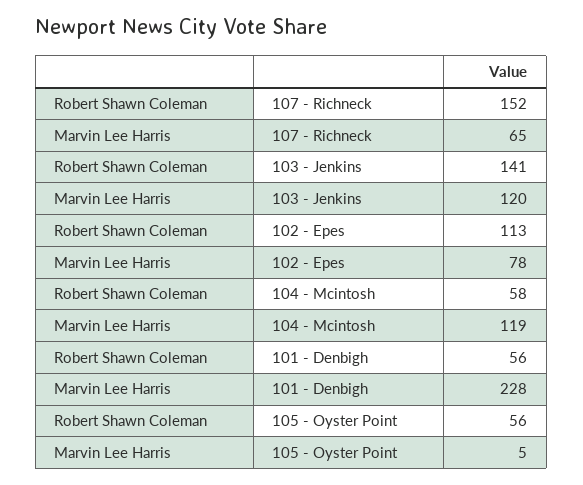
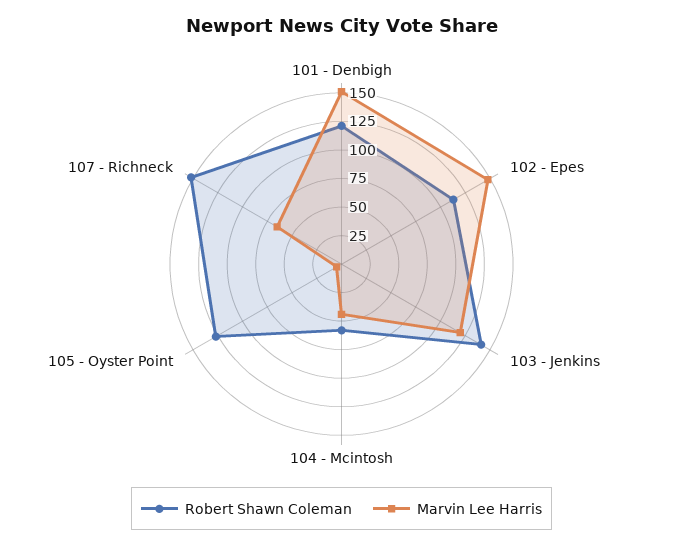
  {
    "Robert Shawn Coleman": {
      "107 - Richneck": 152,
      "103 - Jenkins": 141,
      "102 - Epes": 113,
      "104 - Mcintosh": 58,
-     "101 - Denbigh": 56,
+     "101 - Denbigh": 125,
-     "105 - Oyster Point": 56
+     "105 - Oyster Point": 125
    },
    "Marvin Lee Harris": {
      "107 - Richneck": 65,
      "103 - Jenkins": 120,
-     "102 - Epes": 78,
+     "102 - Epes": 150,
-     "104 - Mcintosh": 119,
+     "104 - Mcintosh": 50,
-     "101 - Denbigh": 228,
+     "101 - Denbigh": 150,
      "105 - Oyster Point": 5
    }
  }

